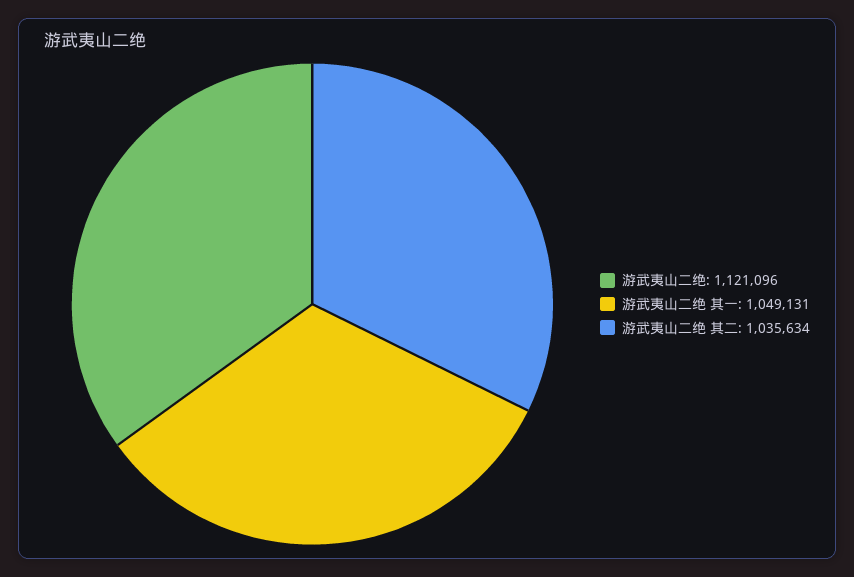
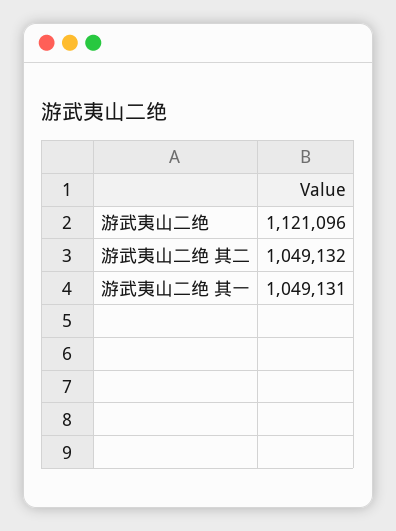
  {
    "游武夷山二绝": 1121096,
    "游武夷山二绝 其一": 1049131,
-   "游武夷山二绝 其二": 1035634
+   "游武夷山二绝 其二": 1049132
  }

